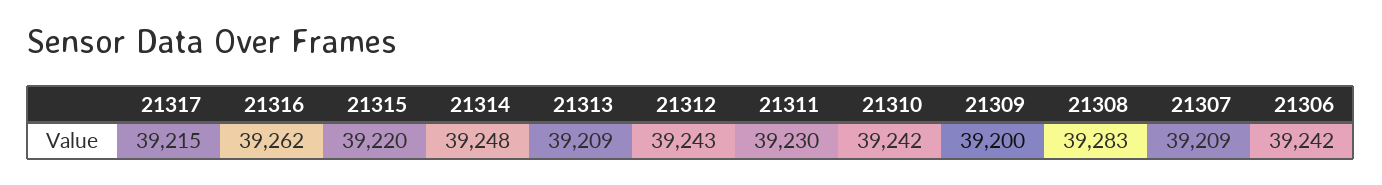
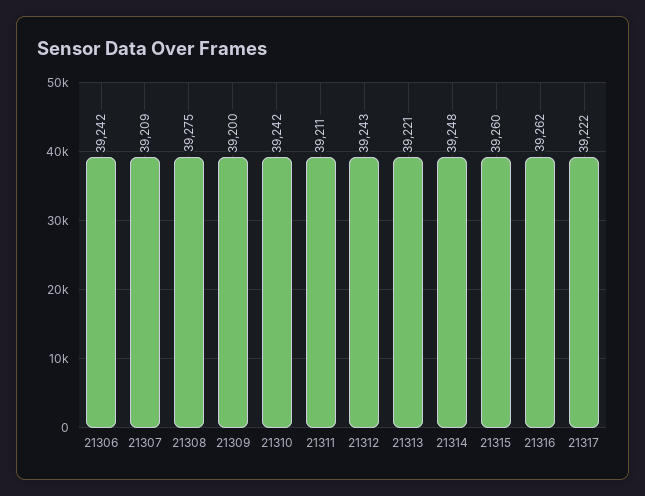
  {
-   "21317": 39215,
+   "21317": 39222,
    "21316": 39262,
-   "21315": 39220,
+   "21315": 39260,
    "21314": 39248,
-   "21313": 39209,
+   "21313": 39221,
    "21312": 39243,
-   "21311": 39230,
+   "21311": 39211,
    "21310": 39242,
    "21309": 39200,
-   "21308": 39283,
+   "21308": 39275,
    "21307": 39209,
    "21306": 39242
  }

